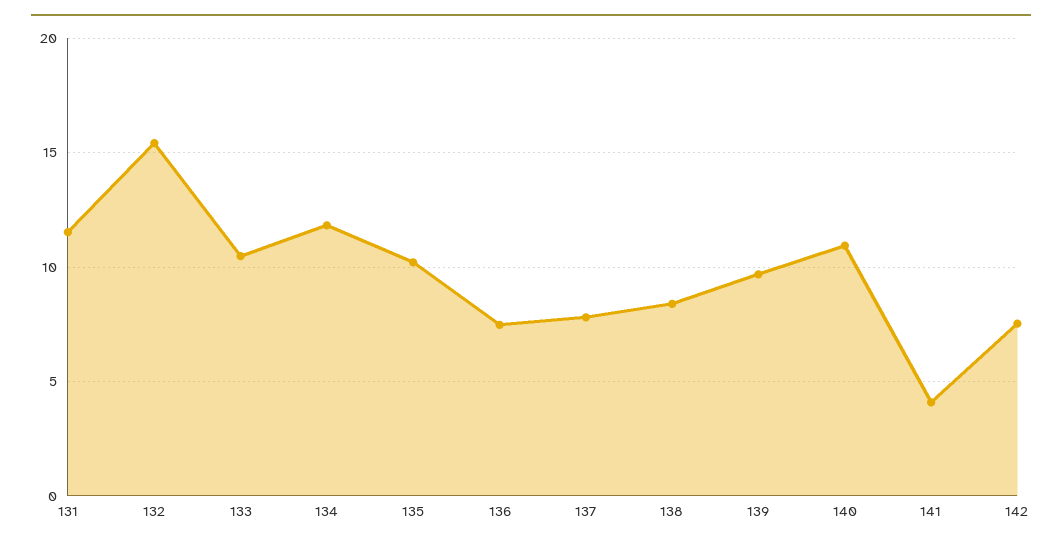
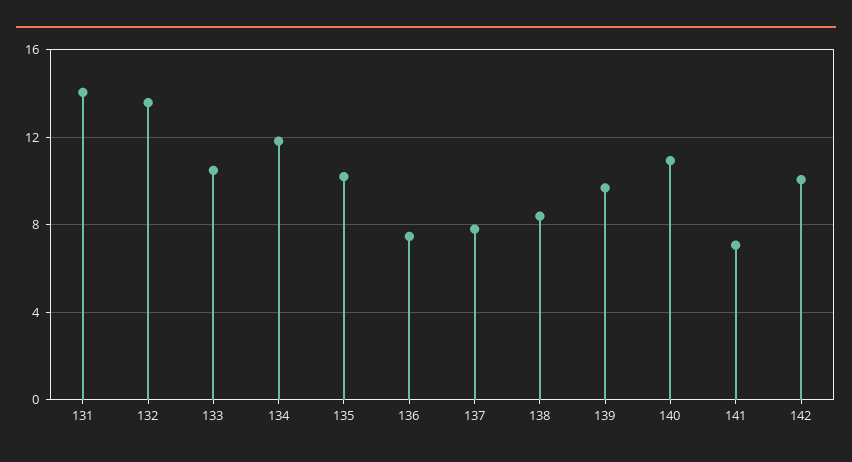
  {
-   "131": 11.5,
+   "131": 14,
-   "132": 15.5,
+   "132": 13.5,
    "133": 10.5,
    "134": 12,
    "135": 10,
    "136": 7.5,
    "137": 8,
    "138": 8.5,
    "139": 9.5,
    "140": 11,
-   "141": 4,
+   "141": 7,
-   "142": 7.5
+   "142": 10
  }

